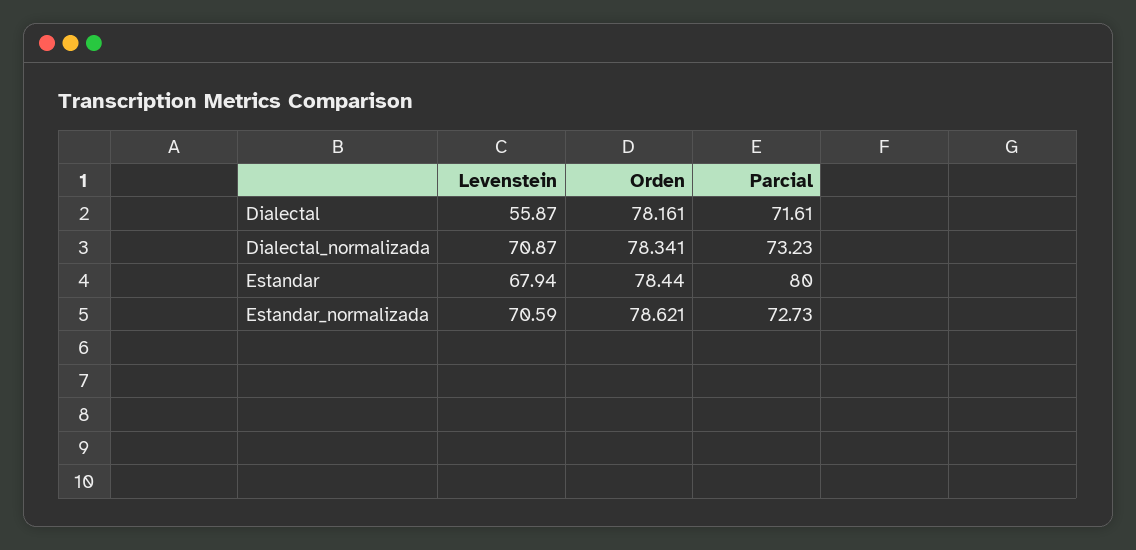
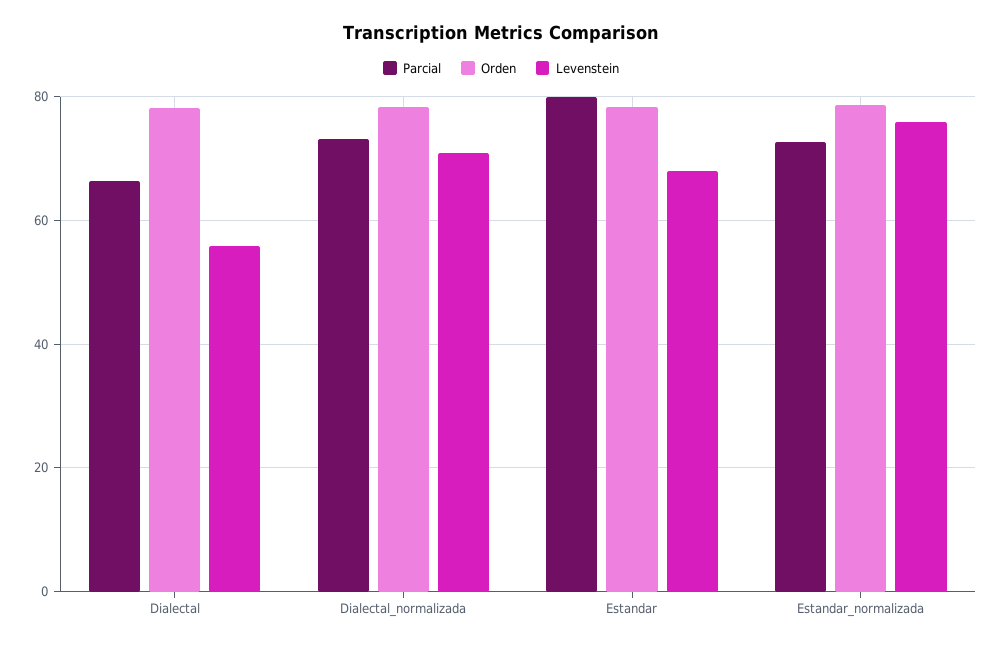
  {
    "Levenstein": {
      "Dialectal": 55.87,
      "Dialectal_normalizada": 70.87,
      "Estandar": 67.94,
-     "Estandar_normalizada": 70.59
+     "Estandar_normalizada": 76
    },
    "Orden": {
      "Dialectal": 78.161,
      "Dialectal_normalizada": 78.341,
      "Estandar": 78.44,
      "Estandar_normalizada": 78.621
    },
    "Parcial": {
-     "Dialectal": 71.61,
+     "Dialectal": 66,
      "Dialectal_normalizada": 73.23,
      "Estandar": 80,
      "Estandar_normalizada": 72.73
    }
  }

